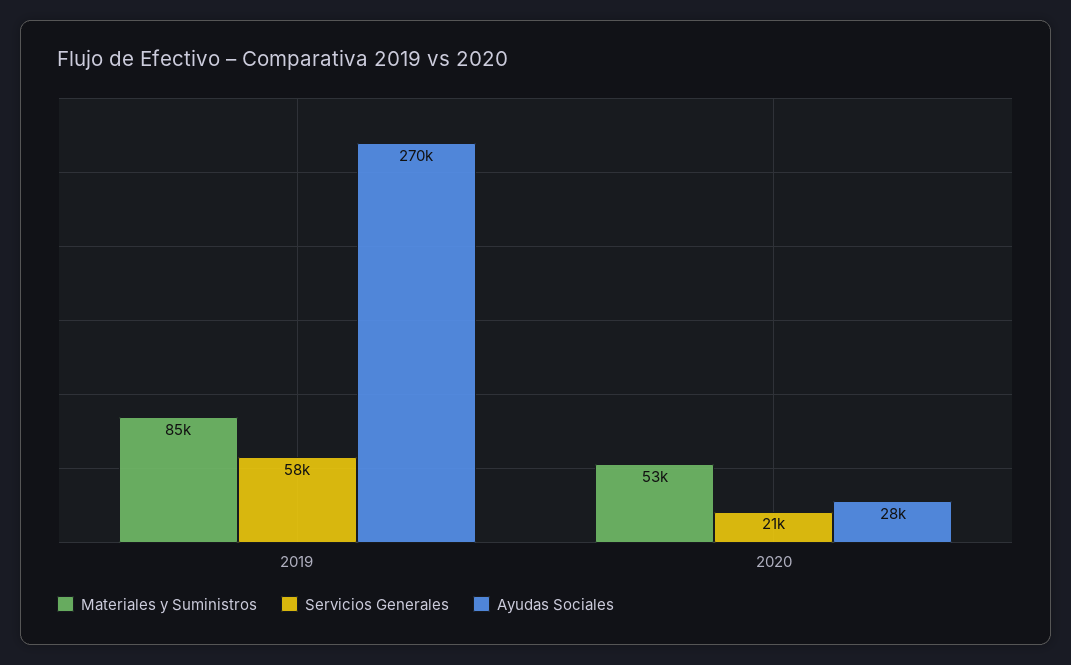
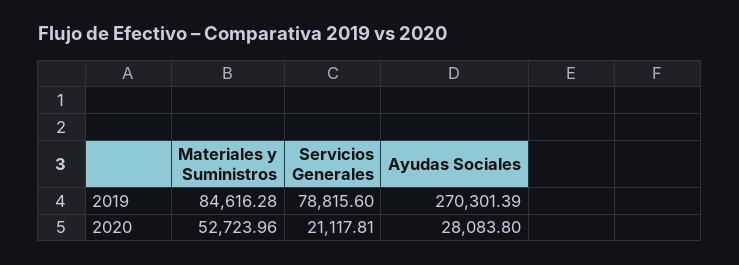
  {
    "Materiales y Suministros": {
      "2019": 84616.28,
      "2020": 52723.96
    },
    "Servicios Generales": {
-     "2019": 58000,
+     "2019": 78815.6,
      "2020": 21117.81
    },
    "Ayudas Sociales": {
      "2019": 270301.39,
      "2020": 28083.8
    }
  }

